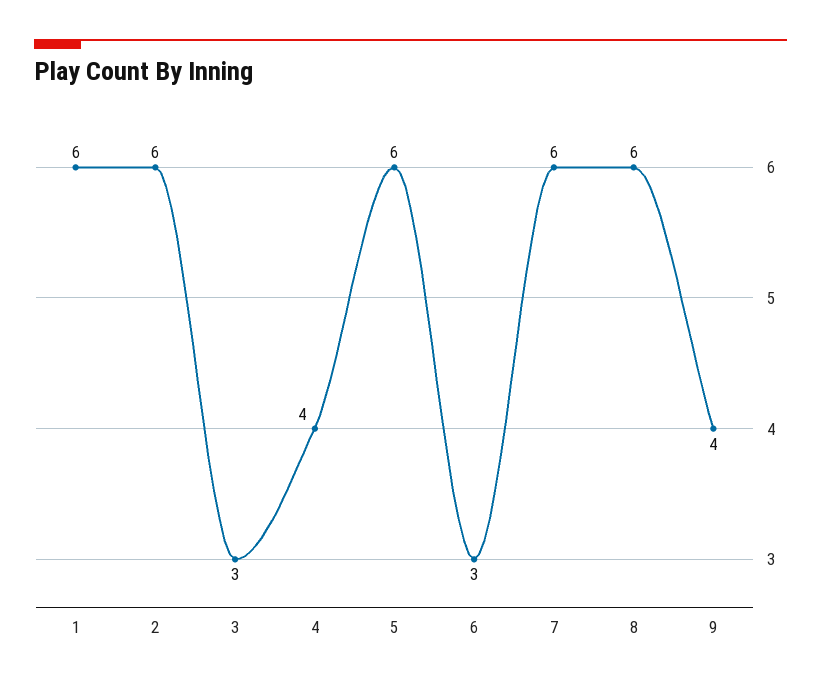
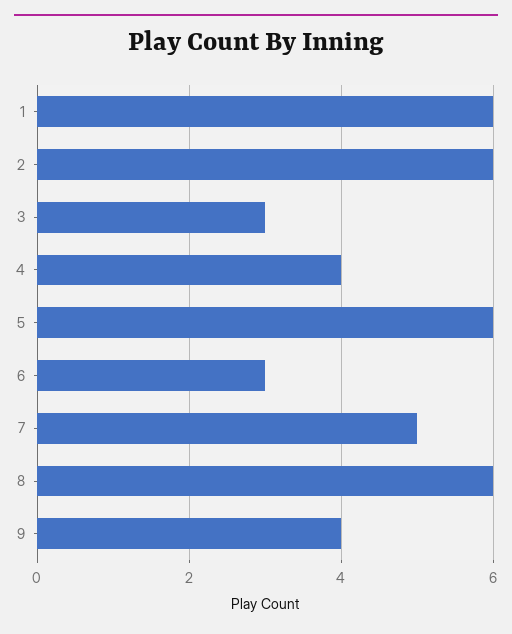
  {
    "1": 6,
    "2": 6,
    "3": 3,
    "4": 4,
    "5": 6,
    "6": 3,
-   "7": 6,
+   "7": 5,
    "8": 6,
    "9": 4
  }

